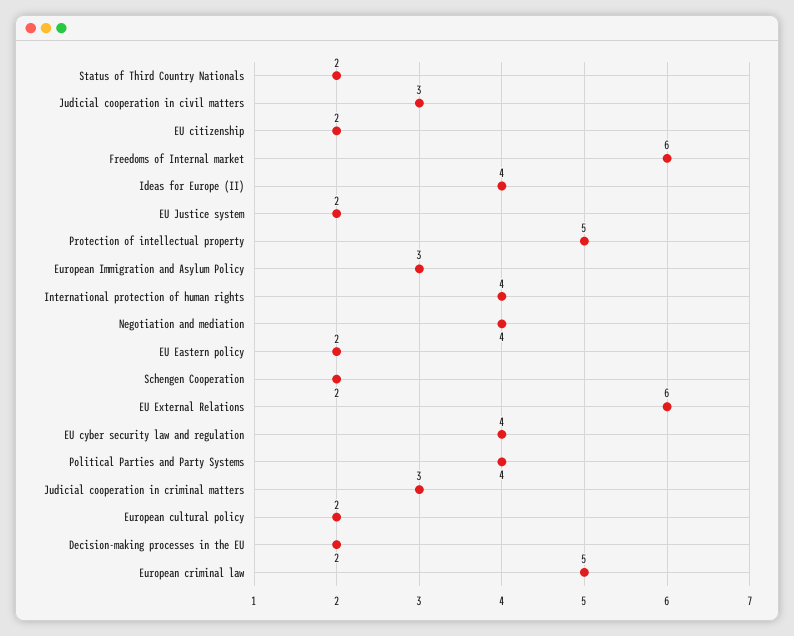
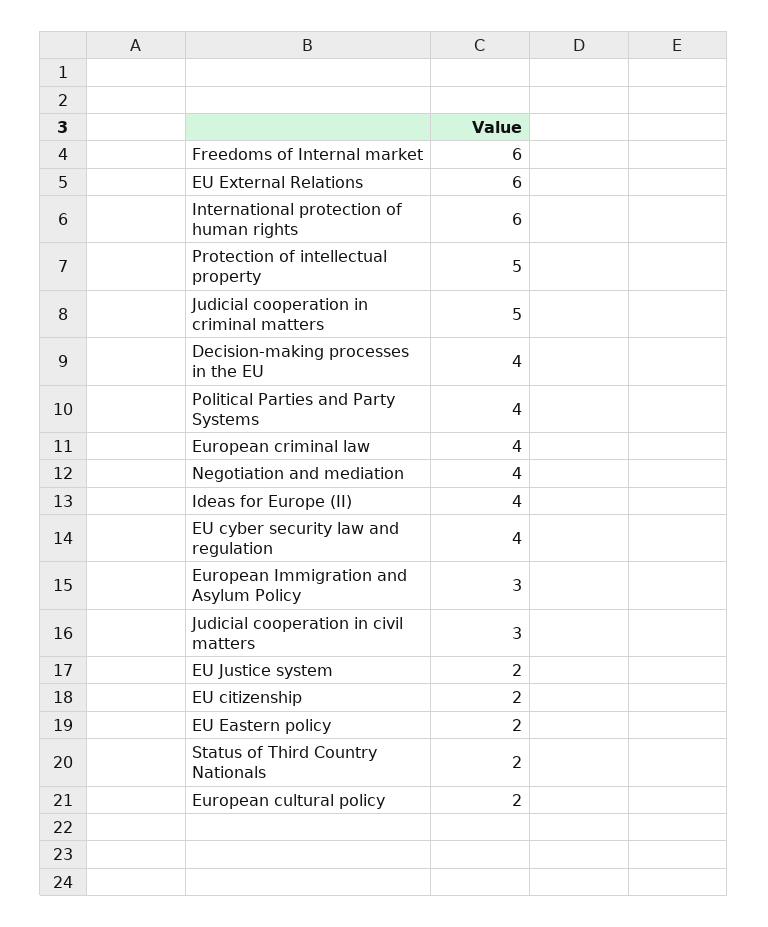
  {
    "Status of Third Country Nationals": 2,
    "Judicial cooperation in civil matters": 3,
    "EU citizenship": 2,
    "Freedoms of Internal market": 6,
    "Ideas for Europe (II)": 4,
    "EU Justice system": 2,
    "Protection of intellectual property": 5,
    "European Immigration and Asylum Policy": 3,
-   "International protection of human rights": 4,
+   "International protection of human rights": 6,
    "Negotiation and mediation": 4,
    "EU Eastern policy": 2,
-   "Schengen Cooperation": 2,
    "EU External Relations": 6,
    "EU cyber security law and regulation": 4,
    "Political Parties and Party Systems": 4,
-   "Judicial cooperation in criminal matters": 3,
+   "Judicial cooperation in criminal matters": 5,
    "European cultural policy": 2,
-   "Decision-making processes in the EU": 2,
+   "Decision-making processes in the EU": 4,
-   "European criminal law": 5
+   "European criminal law": 4
  }

